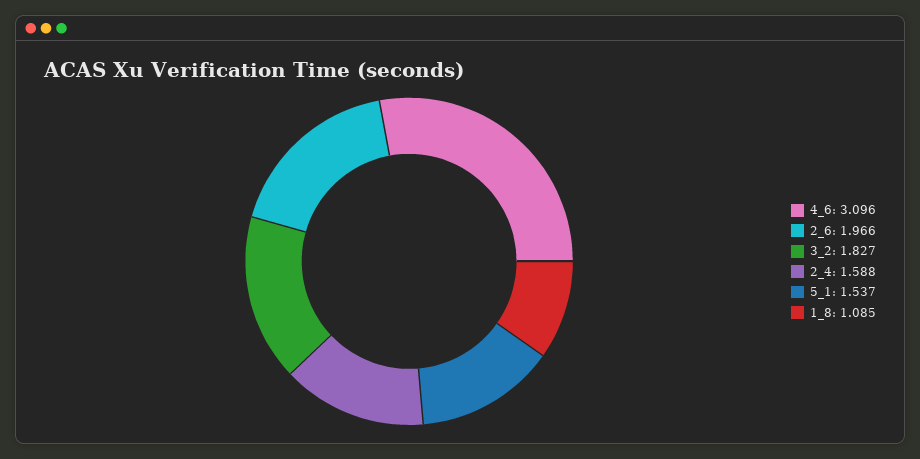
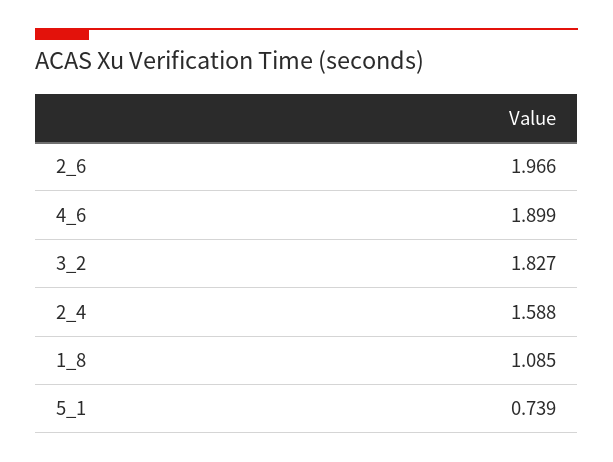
  {
-   "4_6": 3.096,
+   "4_6": 1.899,
    "2_6": 1.966,
    "3_2": 1.827,
    "2_4": 1.588,
-   "5_1": 1.537,
+   "5_1": 0.739,
    "1_8": 1.085
  }

